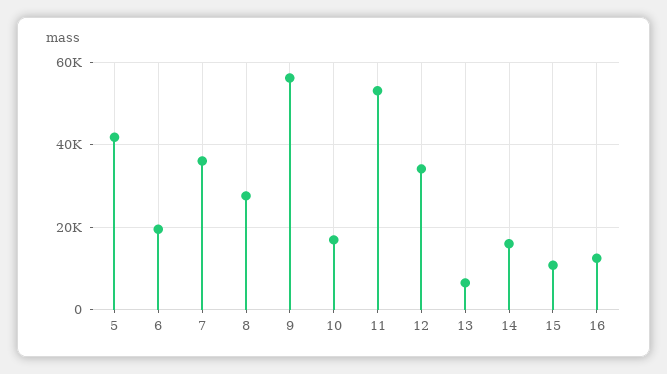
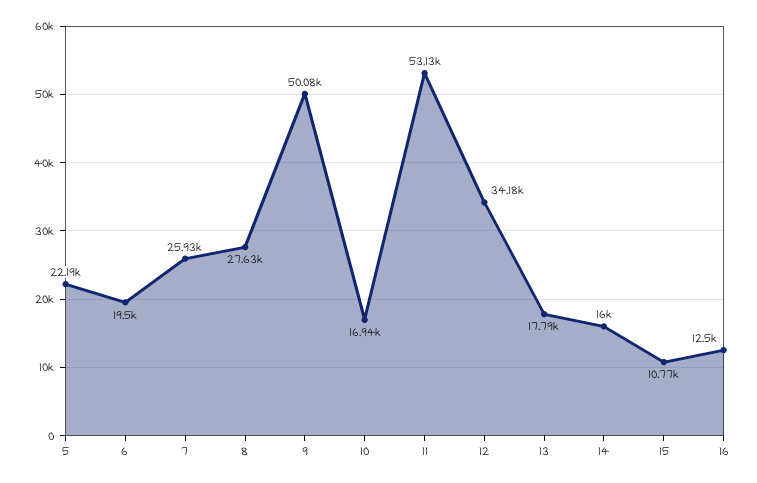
  {
-   "5": 42000,
+   "5": 22190,
    "6": 19500,
-   "7": 36000,
+   "7": 25930,
    "8": 27630,
-   "9": 56000,
+   "9": 50080,
    "10": 16940,
    "11": 53130,
    "12": 34180,
-   "13": 6000,
+   "13": 17790,
    "14": 16000,
    "15": 10770,
    "16": 12500
  }

